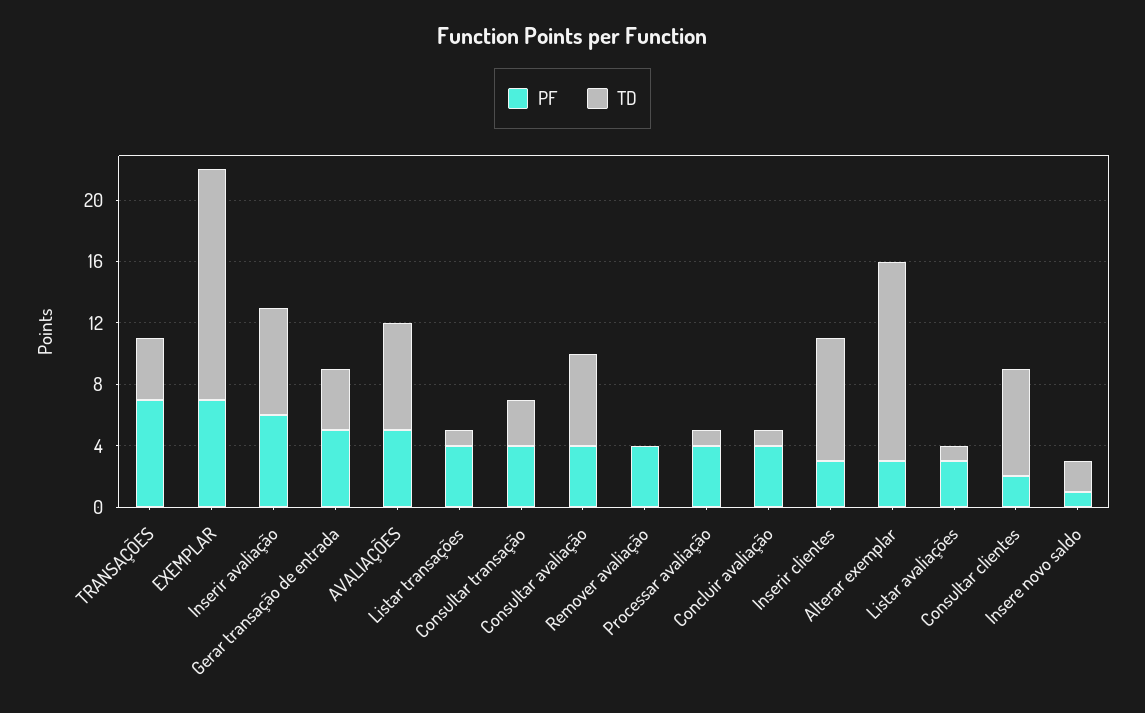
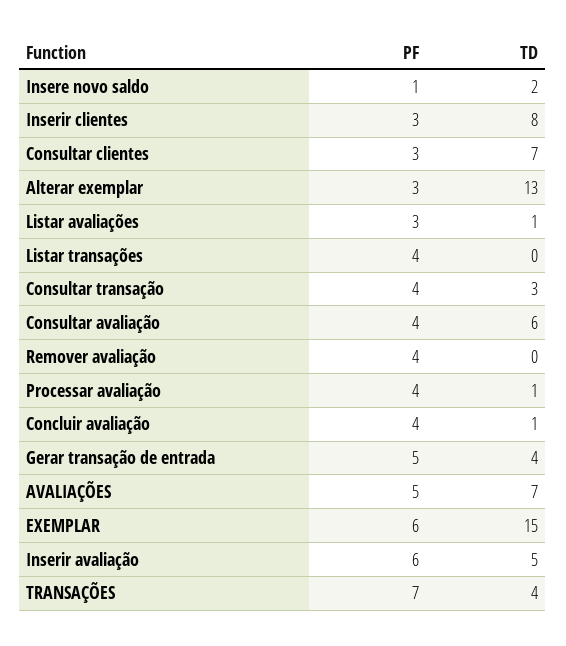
  {
    "PF": {
      "TRANSAÇÕES": 7,
-     "EXEMPLAR": 7,
+     "EXEMPLAR": 6,
      "Inserir avaliação": 6,
      "Gerar transação de entrada": 5,
      "AVALIAÇÕES": 5,
      "Listar transações": 4,
      "Consultar transação": 4,
      "Consultar avaliação": 4,
      "Remover avaliação": 4,
      "Processar avaliação": 4,
      "Concluir avaliação": 4,
      "Inserir clientes": 3,
      "Alterar exemplar": 3,
      "Listar avaliações": 3,
-     "Consultar clientes": 2,
+     "Consultar clientes": 3,
      "Insere novo saldo": 1
    },
    "TD": {
      "TRANSAÇÕES": 4,
      "EXEMPLAR": 15,
-     "Inserir avaliação": 7,
+     "Inserir avaliação": 5,
      "Gerar transação de entrada": 4,
      "AVALIAÇÕES": 7,
-     "Listar transações": 1,
+     "Listar transações": 0,
      "Consultar transação": 3,
      "Consultar avaliação": 6,
      "Remover avaliação": 0,
      "Processar avaliação": 1,
      "Concluir avaliação": 1,
      "Inserir clientes": 8,
      "Alterar exemplar": 13,
      "Listar avaliações": 1,
      "Consultar clientes": 7,
      "Insere novo saldo": 2
    }
  }

